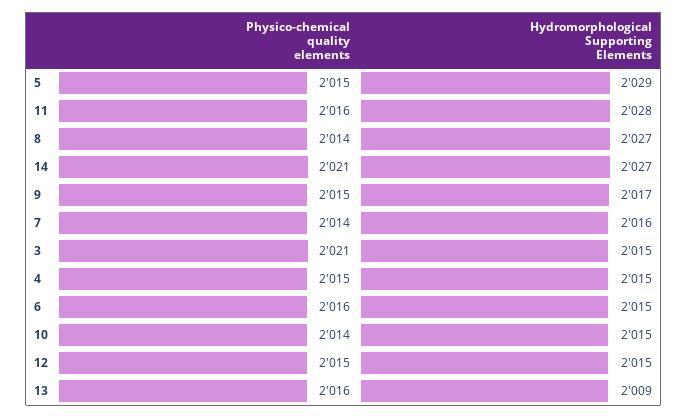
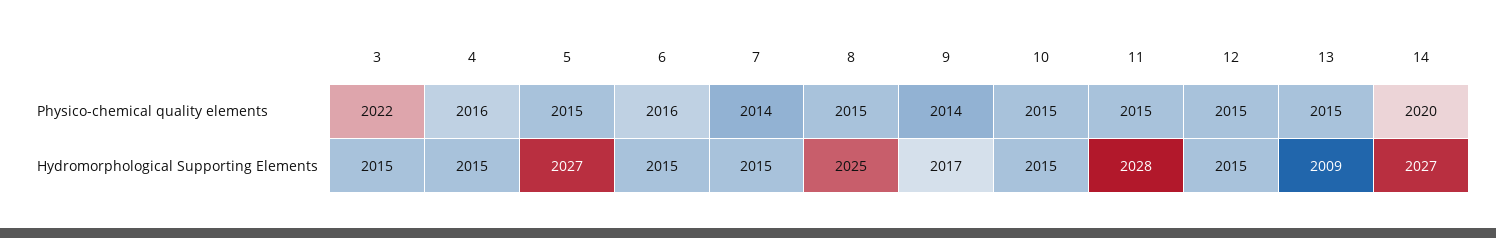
  {
    "Physico-chemical quality elements": {
      "5": 2015,
-     "11": 2016,
+     "11": 2015,
-     "8": 2014,
+     "8": 2015,
-     "14": 2021,
+     "14": 2020,
-     "9": 2015,
+     "9": 2014,
      "7": 2014,
-     "3": 2021,
+     "3": 2022,
-     "4": 2015,
+     "4": 2016,
      "6": 2016,
-     "10": 2014,
+     "10": 2015,
      "12": 2015,
-     "13": 2016
+     "13": 2015
    },
    "Hydromorphological Supporting Elements": {
-     "5": 2029,
+     "5": 2027,
      "11": 2028,
-     "8": 2027,
+     "8": 2025,
      "14": 2027,
      "9": 2017,
-     "7": 2016,
+     "7": 2015,
      "3": 2015,
      "4": 2015,
      "6": 2015,
      "10": 2015,
      "12": 2015,
      "13": 2009
    }
  }

